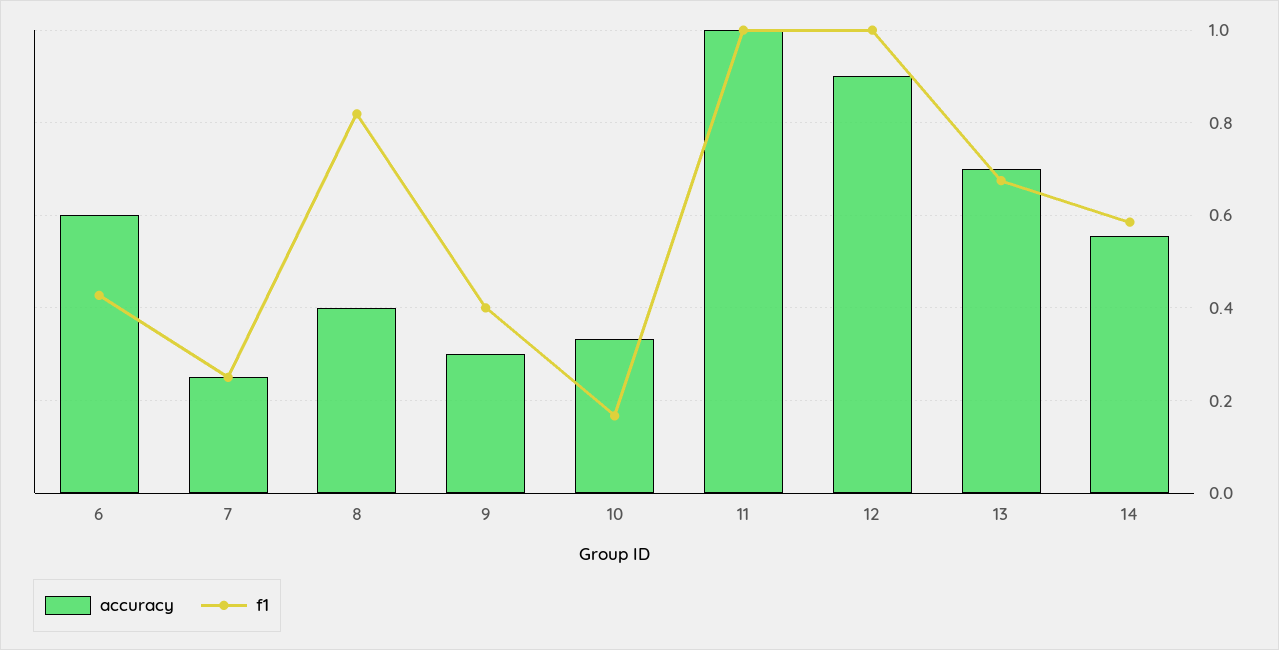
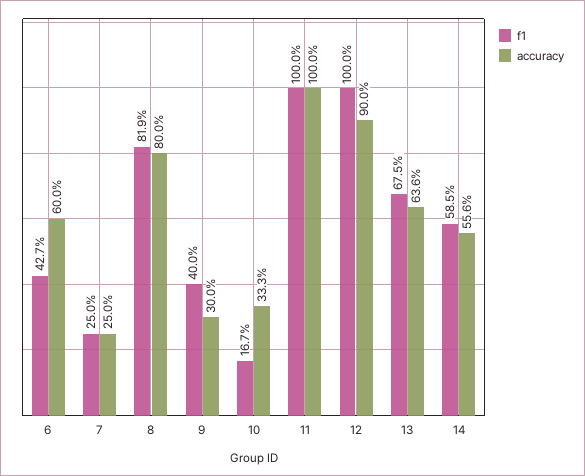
  {
    "accuracy": {
      "6": 0.6,
      "7": 0.25,
-     "8": 0.4,
+     "8": 0.8,
      "9": 0.3,
      "10": 0.333,
      "11": 1,
      "12": 0.9,
-     "13": 0.7,
+     "13": 0.636,
      "14": 0.556
    },
    "f1": {
      "6": 0.427,
      "7": 0.25,
      "8": 0.819,
      "9": 0.4,
      "10": 0.167,
      "11": 1,
      "12": 1,
      "13": 0.675,
      "14": 0.585
    }
  }

